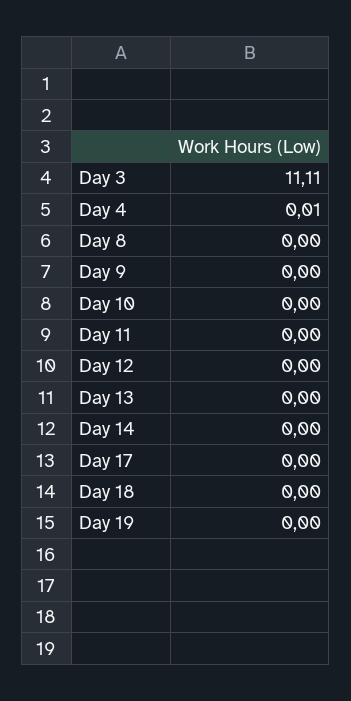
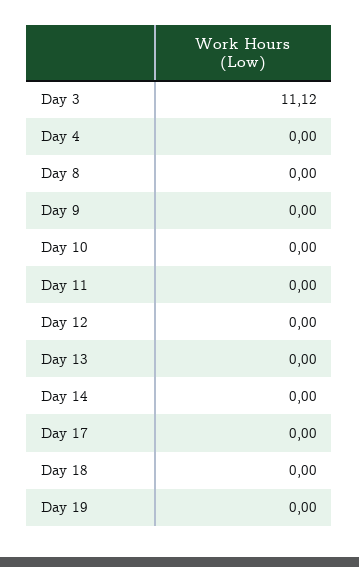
  {
-   "Day 3": 11.11,
+   "Day 3": 11.12,
-   "Day 4": 0.01,
+   "Day 4": 0,
    "Day 8": 0,
    "Day 9": 0,
    "Day 10": 0,
    "Day 11": 0,
    "Day 12": 0,
    "Day 13": 0,
    "Day 14": 0,
    "Day 17": 0,
    "Day 18": 0,
    "Day 19": 0
  }

